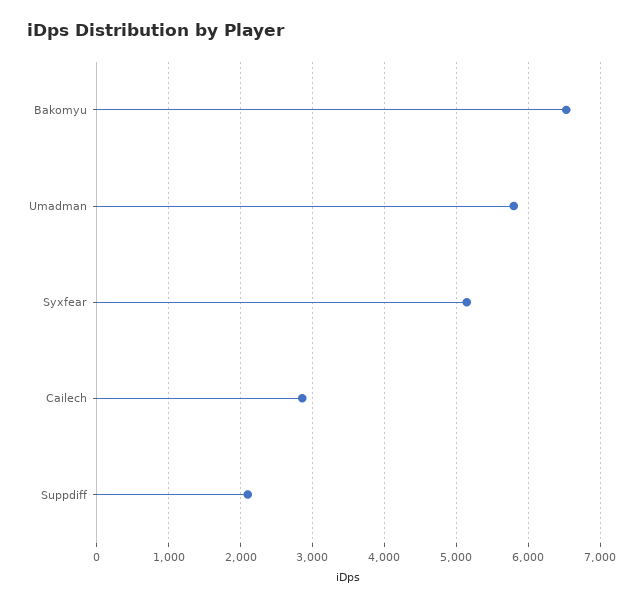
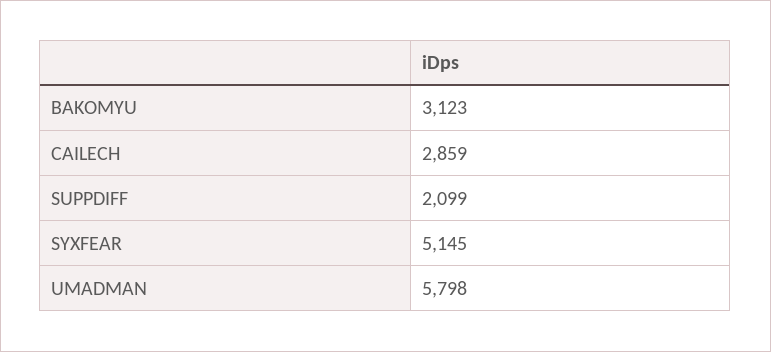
  {
-   "Bakomyu": 6500,
+   "Bakomyu": 3123,
    "Umadman": 5798,
    "Syxfear": 5145,
    "Cailech": 2859,
    "Suppdiff": 2099
  }

